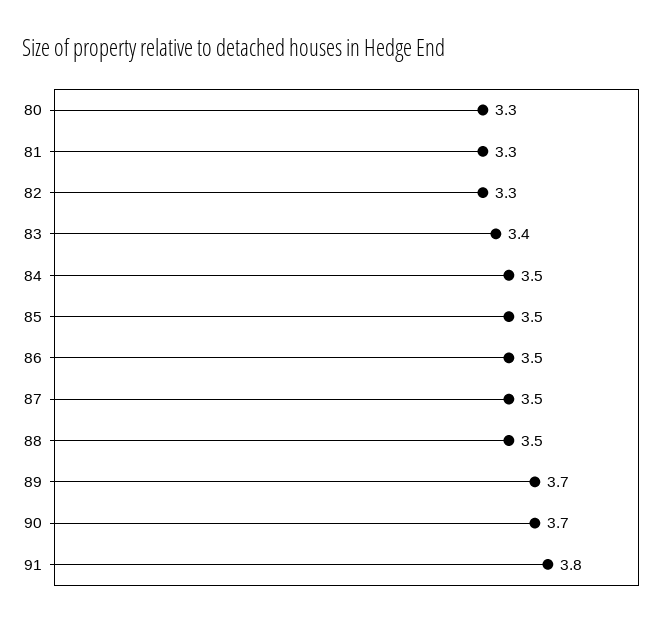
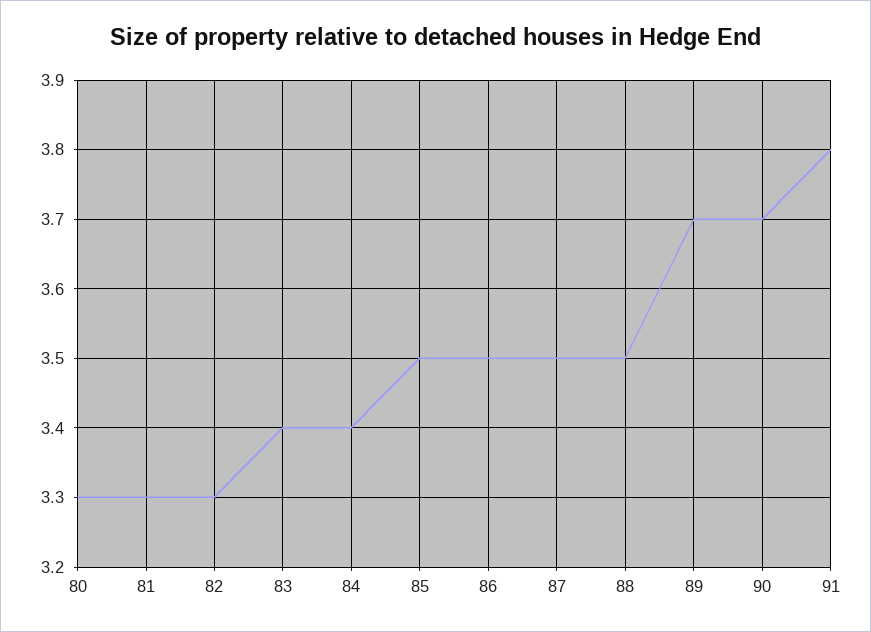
  {
    "80": 3.3,
    "81": 3.3,
    "82": 3.3,
    "83": 3.4,
-   "84": 3.5,
+   "84": 3.4,
    "85": 3.5,
    "86": 3.5,
    "87": 3.5,
    "88": 3.5,
    "89": 3.7,
    "90": 3.7,
    "91": 3.8
  }

